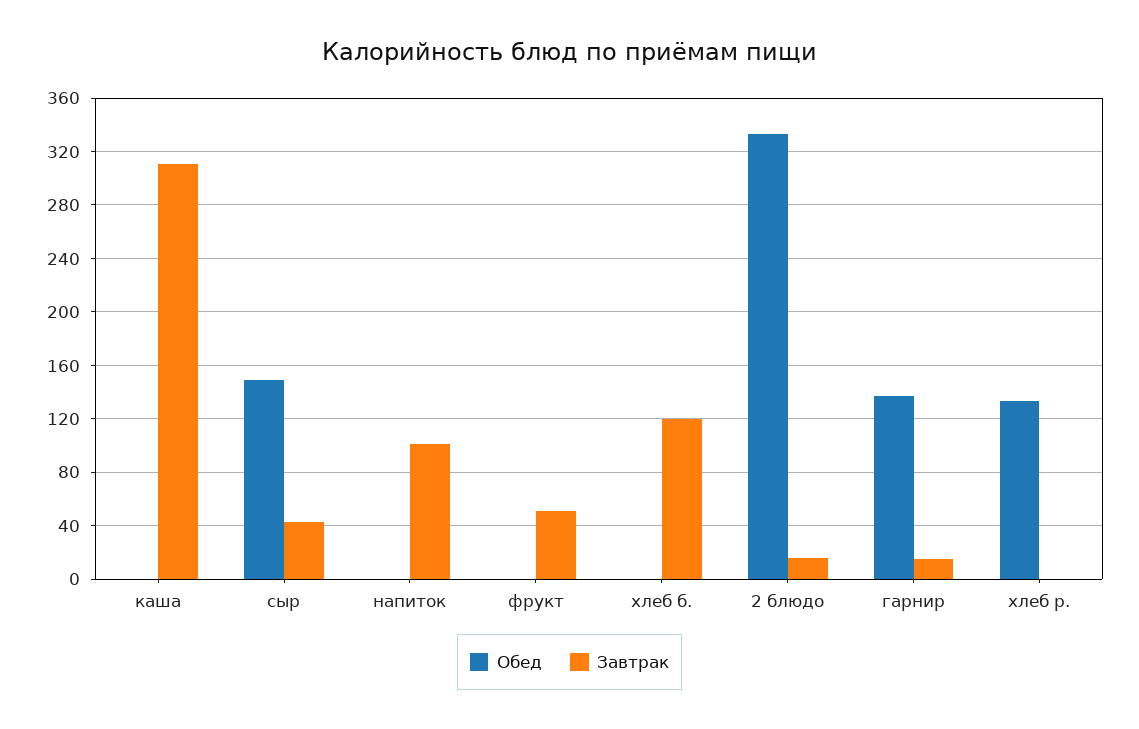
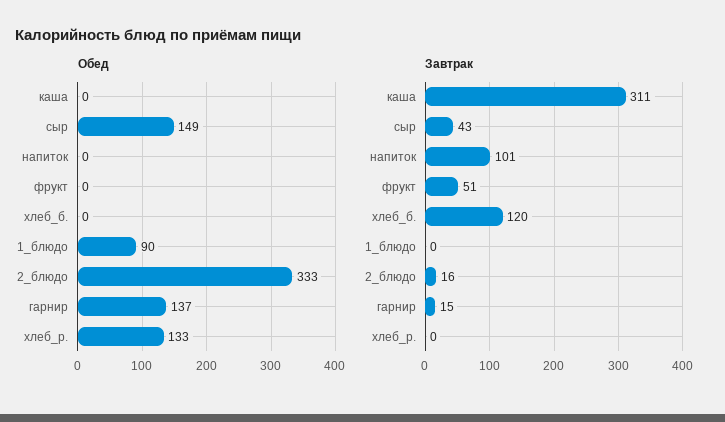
  {
    "Обед": {
      "каша": 0,
      "сыр": 149,
      "напиток": 0,
      "фрукт": 0,
      "хлеб б.": 0,
      "2 блюдо": 333,
      "гарнир": 137,
-     "хлеб р.": 133
+     "хлеб р.": 133,
+     "1_блюдо": 90
    },
    "Завтрак": {
      "каша": 311,
      "сыр": 43,
      "напиток": 101,
      "фрукт": 51,
      "хлеб б.": 120,
      "2 блюдо": 16,
      "гарнир": 15,
-     "хлеб р.": 0
+     "хлеб р.": 0,
+     "1_блюдо": 0
    }
  }

